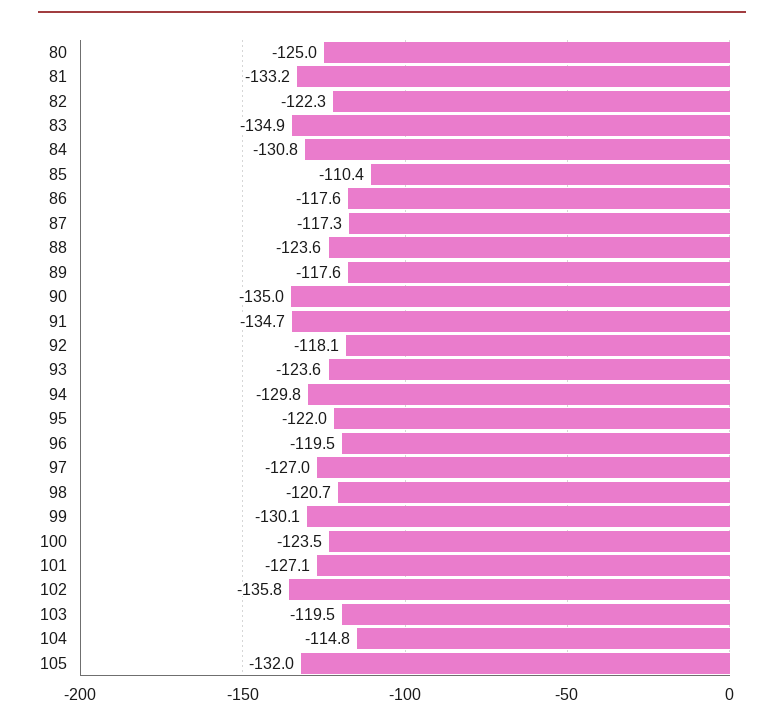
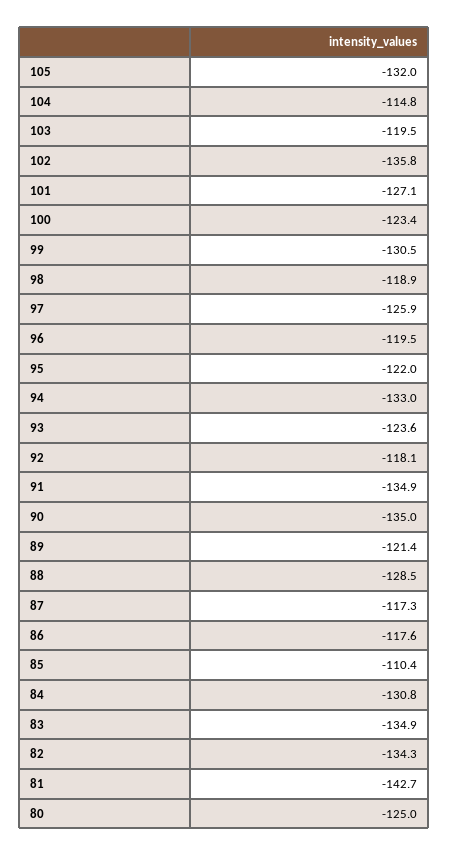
  {
    "80": -125,
-   "81": -133.2,
+   "81": -142.7,
-   "82": -122.3,
+   "82": -134.3,
    "83": -134.9,
    "84": -130.8,
    "85": -110.4,
    "86": -117.6,
    "87": -117.3,
-   "88": -123.6,
+   "88": -128.5,
-   "89": -117.6,
+   "89": -121.4,
    "90": -135,
-   "91": -134.7,
+   "91": -134.9,
    "92": -118.1,
    "93": -123.6,
-   "94": -129.8,
+   "94": -133,
    "95": -122,
    "96": -119.5,
-   "97": -127,
+   "97": -125.9,
-   "98": -120.7,
+   "98": -118.9,
-   "99": -130.1,
+   "99": -130.5,
-   "100": -123.5,
+   "100": -123.4,
    "101": -127.1,
    "102": -135.8,
    "103": -119.5,
    "104": -114.8,
    "105": -132
  }

